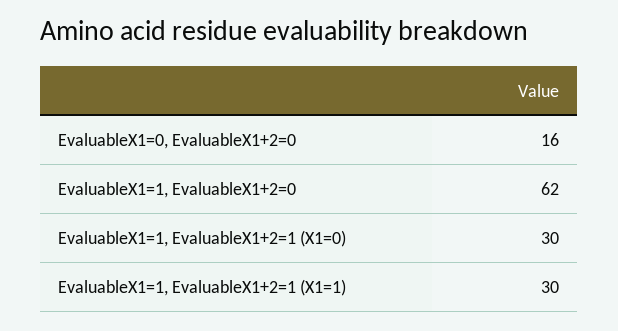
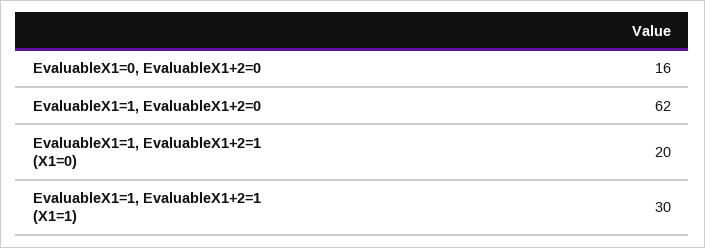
  {
    "EvaluableX1=0, EvaluableX1+2=0": 16,
    "EvaluableX1=1, EvaluableX1+2=0": 62,
-   "EvaluableX1=1, EvaluableX1+2=1 (X1=0)": 30,
+   "EvaluableX1=1, EvaluableX1+2=1 (X1=0)": 20,
    "EvaluableX1=1, EvaluableX1+2=1 (X1=1)": 30
  }

